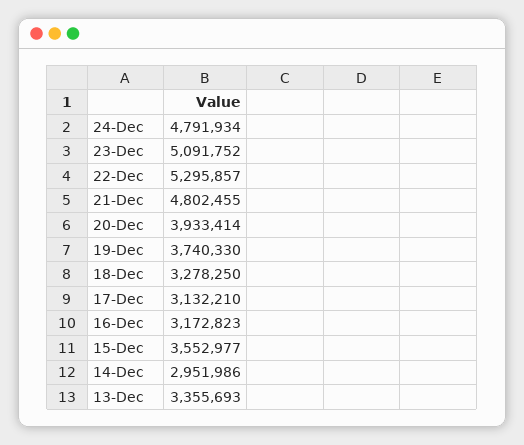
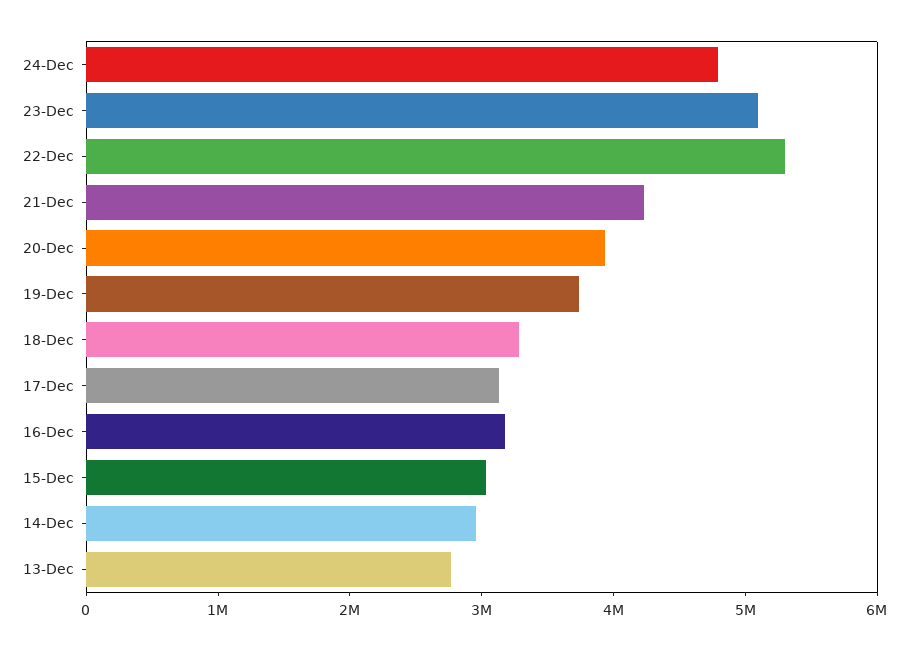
  {
    "24-Dec": 4791934,
    "23-Dec": 5091752,
    "22-Dec": 5295857,
-   "21-Dec": 4802455,
+   "21-Dec": 4200000,
    "20-Dec": 3933414,
    "19-Dec": 3740330,
    "18-Dec": 3278250,
    "17-Dec": 3132210,
    "16-Dec": 3172823,
-   "15-Dec": 3552977,
+   "15-Dec": 3000000,
    "14-Dec": 2951986,
-   "13-Dec": 3355693
+   "13-Dec": 2800000
  }

